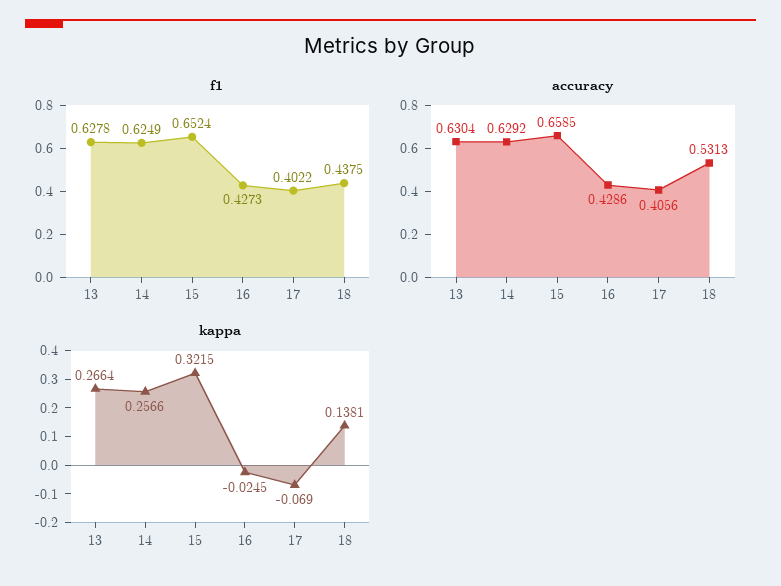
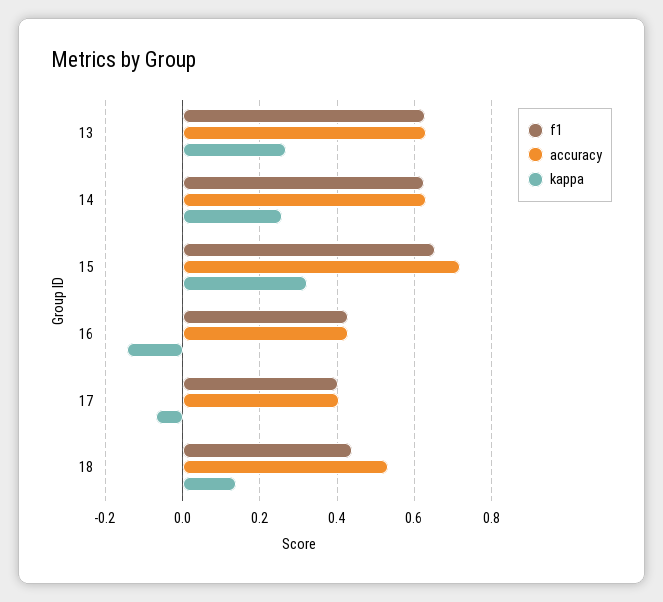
  {
    "f1": {
      "13": 0.6278,
      "14": 0.6249,
      "15": 0.6524,
      "16": 0.4273,
      "17": 0.4022,
      "18": 0.4375
    },
    "accuracy": {
      "13": 0.6304,
      "14": 0.6292,
-     "15": 0.6585,
+     "15": 0.72,
      "16": 0.4286,
      "17": 0.4056,
      "18": 0.5313
    },
    "kappa": {
      "13": 0.2664,
      "14": 0.2566,
      "15": 0.3215,
-     "16": -0.0245,
+     "16": -0.14,
      "17": -0.069,
      "18": 0.1381
    }
  }

